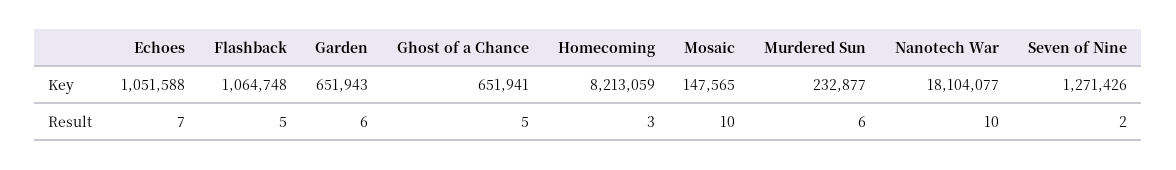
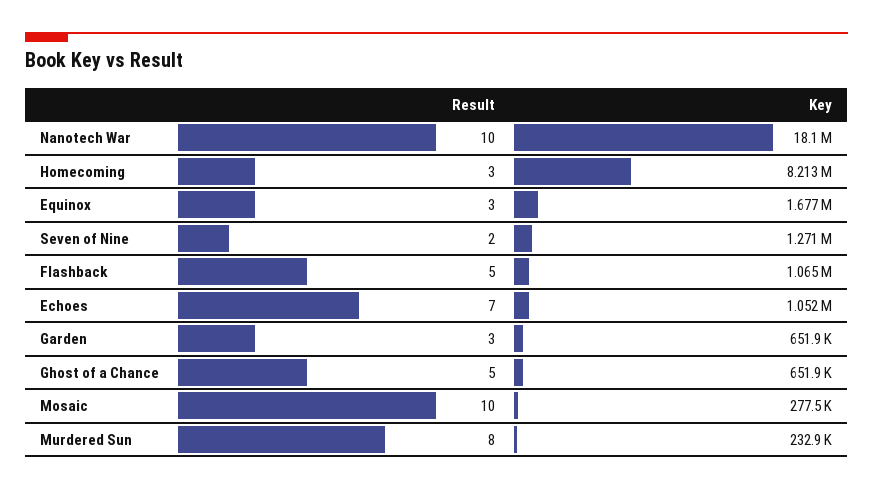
  {
    "Echoes": {
      "Key": 1051588,
      "Result": 7
    },
    "Flashback": {
      "Key": 1064748,
      "Result": 5
    },
    "Garden": {
      "Key": 651943,
-     "Result": 6
+     "Result": 3
    },
    "Ghost of a Chance": {
      "Key": 651941,
      "Result": 5
    },
    "Homecoming": {
      "Key": 8213059,
      "Result": 3
    },
    "Mosaic": {
-     "Key": 147565,
+     "Key": 277500,
      "Result": 10
    },
    "Murdered Sun": {
      "Key": 232877,
-     "Result": 6
+     "Result": 8
    },
    "Nanotech War": {
      "Key": 18104077,
      "Result": 10
    },
    "Seven of Nine": {
      "Key": 1271426,
      "Result": 2
-   }
+   },
+   "Equinox": {
+     "Result": 3,
+     "Key": 1677000
+   }
  }

